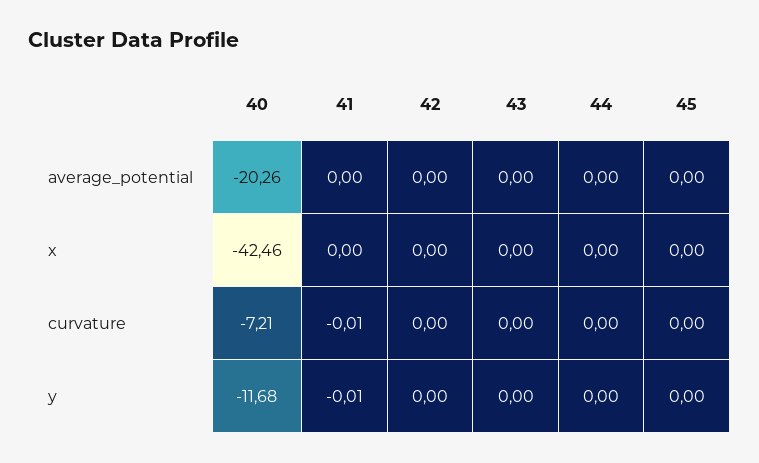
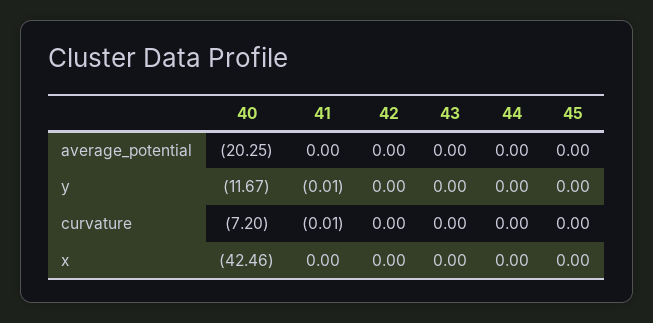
  {
    "40": {
-     "average_potential": -20.26,
+     "average_potential": -20.25,
      "x": -42.46,
-     "curvature": -7.21,
+     "curvature": -7.2,
-     "y": -11.68
+     "y": -11.67
    },
    "41": {
      "average_potential": 0,
      "x": 0,
      "curvature": -0.01,
      "y": -0.01
    },
    "42": {
      "average_potential": 0,
      "x": 0,
      "curvature": 0,
      "y": 0
    },
    "43": {
      "average_potential": 0,
      "x": 0,
      "curvature": 0,
      "y": 0
    },
    "44": {
      "average_potential": 0,
      "x": 0,
      "curvature": 0,
      "y": 0
    },
    "45": {
      "average_potential": 0,
      "x": 0,
      "curvature": 0,
      "y": 0
    }
  }

